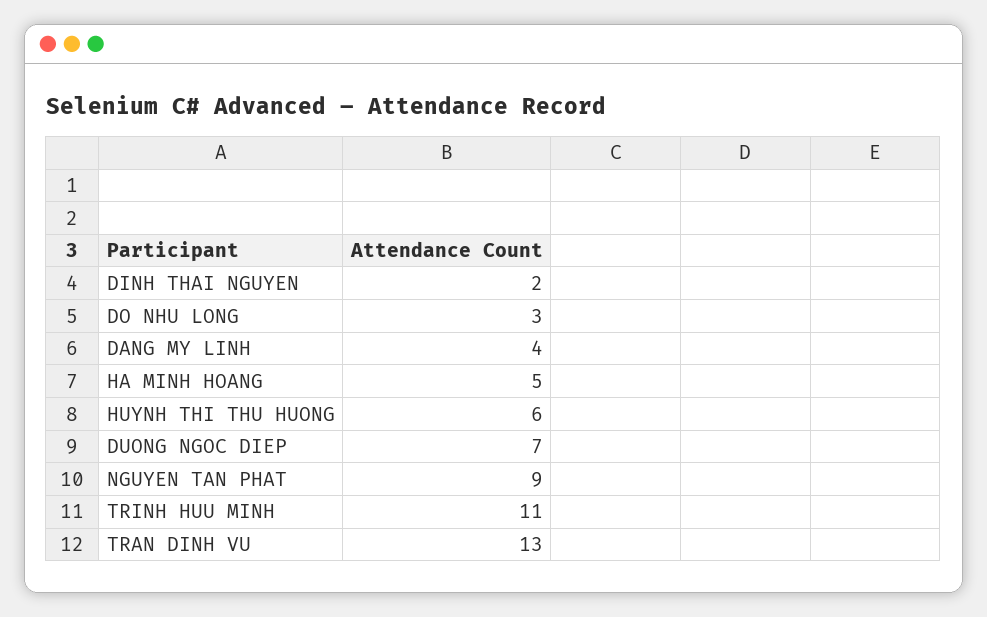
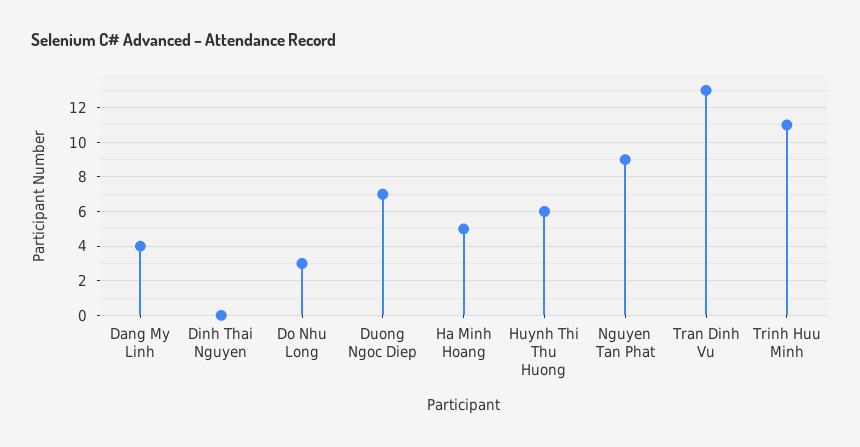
  {
-   "DINH THAI NGUYEN": 2,
+   "DINH THAI NGUYEN": 0,
    "DO NHU LONG": 3,
    "DANG MY LINH": 4,
    "HA MINH HOANG": 5,
    "HUYNH THI THU HUONG": 6,
    "DUONG NGOC DIEP": 7,
    "NGUYEN TAN PHAT": 9,
    "TRINH HUU MINH": 11,
    "TRAN DINH VU": 13
  }

